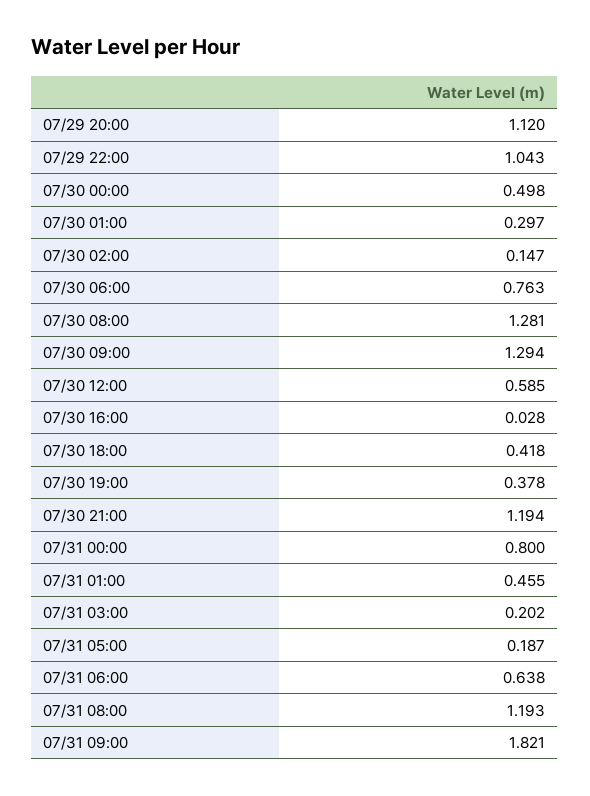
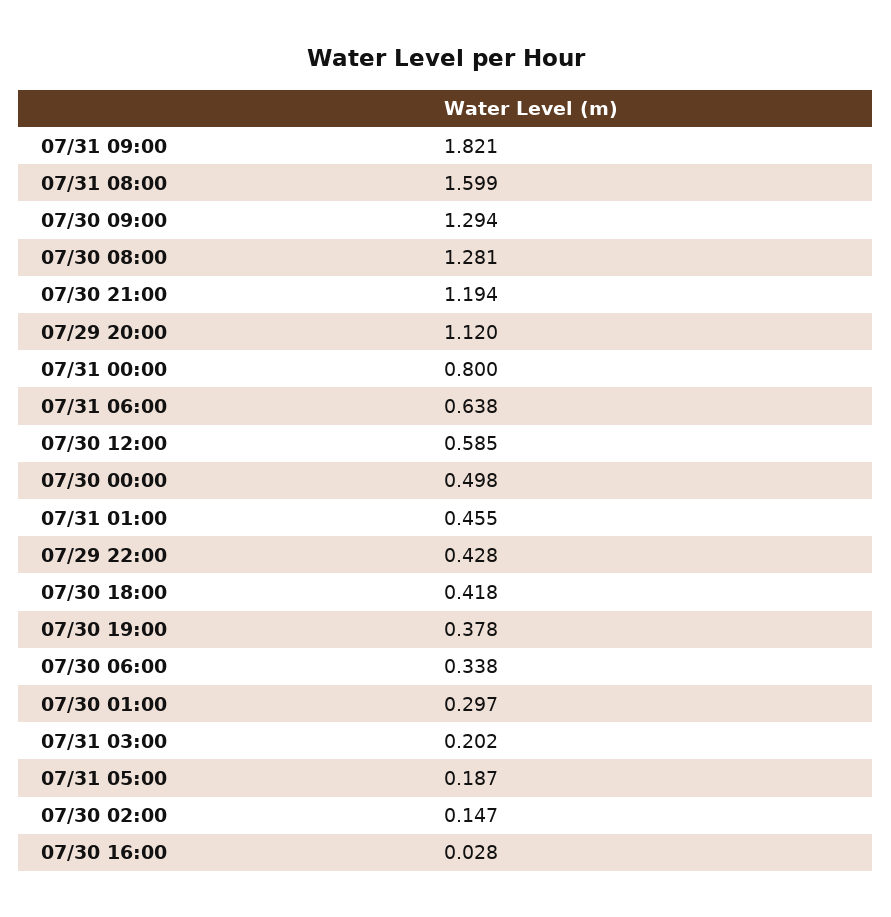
  {
    "07/29 20:00": 1.12,
-   "07/29 22:00": 1.043,
+   "07/29 22:00": 0.428,
    "07/30 00:00": 0.498,
    "07/30 01:00": 0.297,
    "07/30 02:00": 0.147,
-   "07/30 06:00": 0.763,
+   "07/30 06:00": 0.338,
    "07/30 08:00": 1.281,
    "07/30 09:00": 1.294,
    "07/30 12:00": 0.585,
    "07/30 16:00": 0.028,
    "07/30 18:00": 0.418,
    "07/30 19:00": 0.378,
    "07/30 21:00": 1.194,
    "07/31 00:00": 0.8,
    "07/31 01:00": 0.455,
    "07/31 03:00": 0.202,
    "07/31 05:00": 0.187,
    "07/31 06:00": 0.638,
-   "07/31 08:00": 1.193,
+   "07/31 08:00": 1.599,
    "07/31 09:00": 1.821
  }

